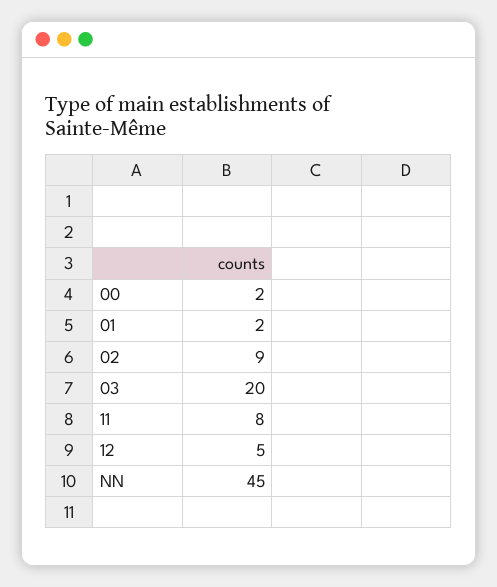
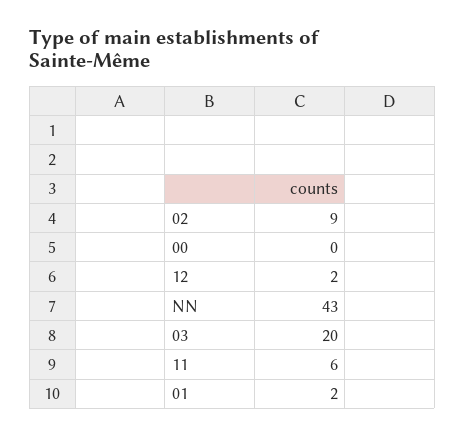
  {
-   "00": 2,
+   "00": 0,
    "01": 2,
    "02": 9,
    "03": 20,
-   "11": 8,
+   "11": 6,
-   "12": 5,
+   "12": 2,
-   "NN": 45
+   "NN": 43
  }

